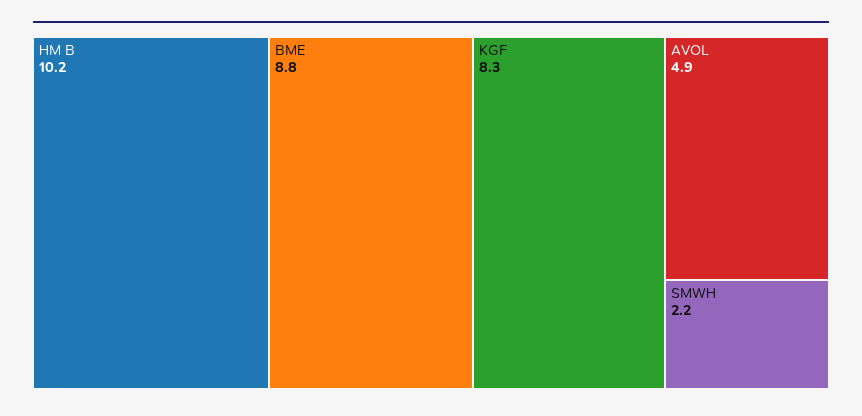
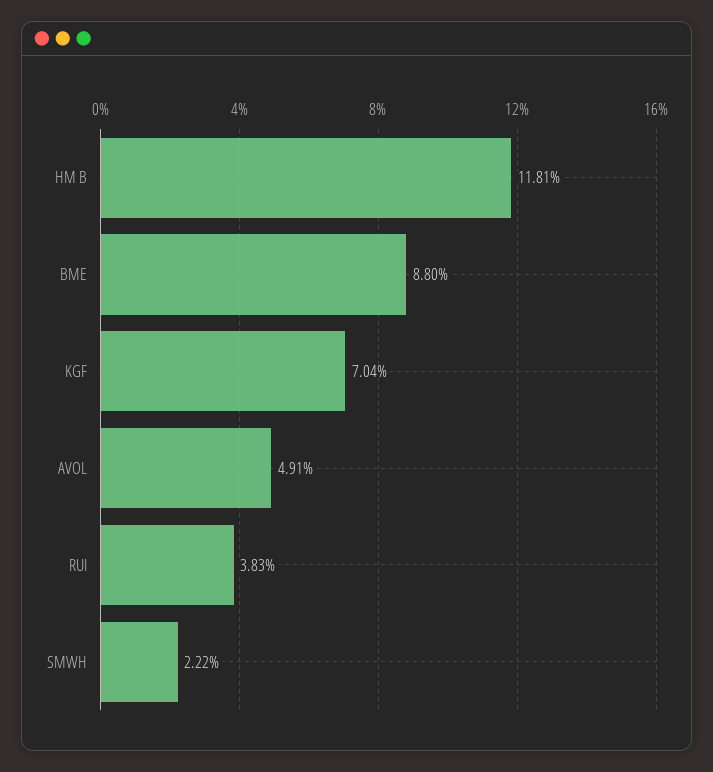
  {
-   "HM B": 10.2,
+   "HM B": 11.81,
    "BME": 8.8,
-   "KGF": 8.3,
+   "KGF": 7.04,
    "AVOL": 4.91,
-   "SMWH": 2.22
+   "SMWH": 2.22,
+   "RUI": 3.83
  }

